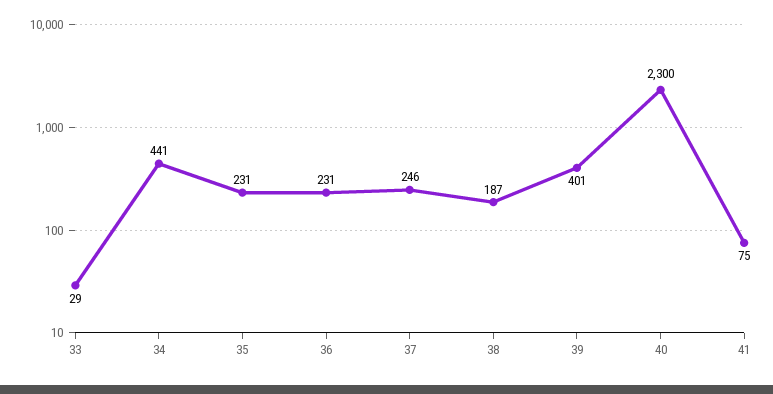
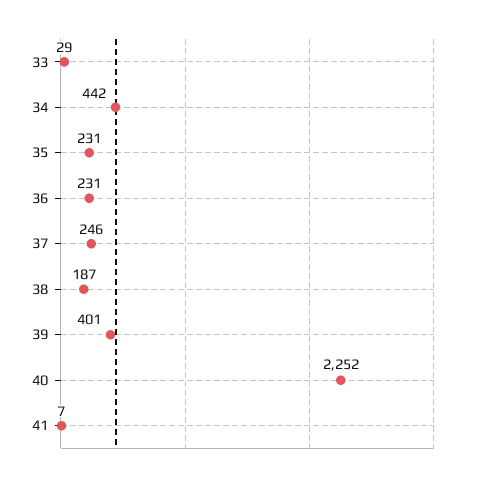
  {
    "33": 29,
-   "34": 441,
+   "34": 442,
    "35": 231,
    "36": 231,
    "37": 246,
    "38": 187,
    "39": 401,
-   "40": 2300,
+   "40": 2252,
-   "41": 75
+   "41": 7
  }

